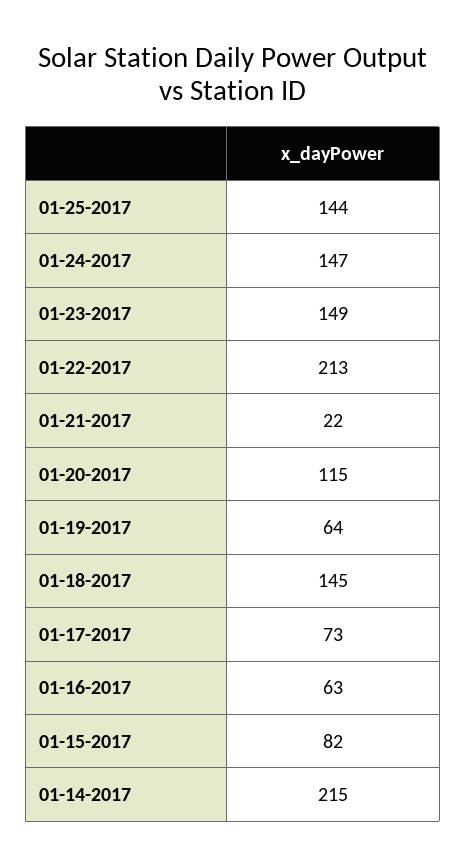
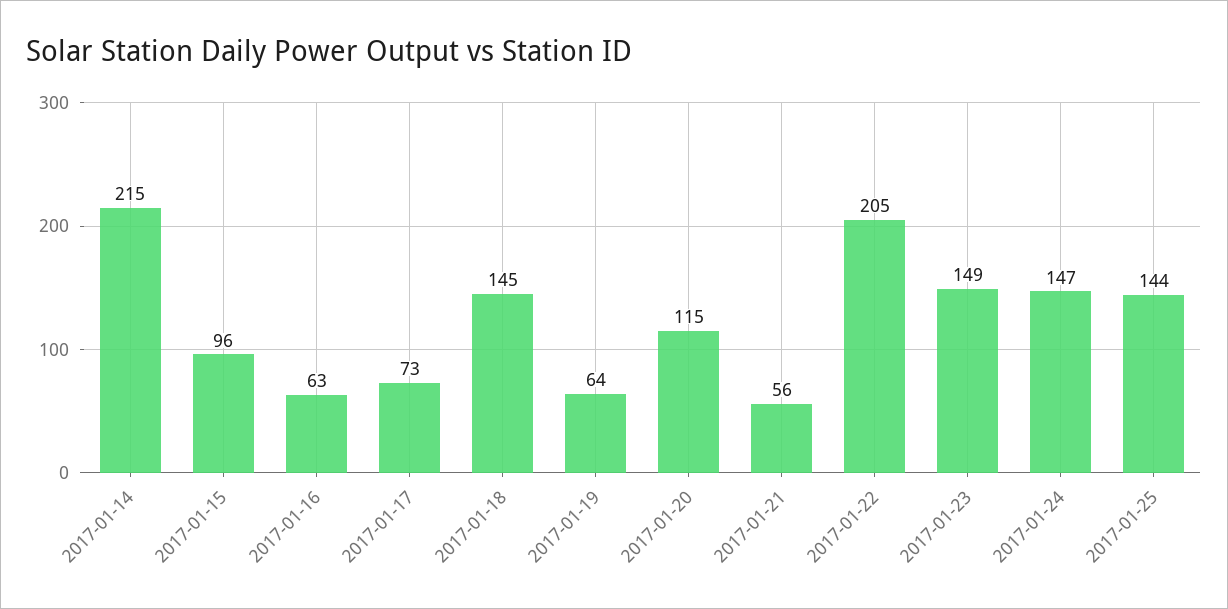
  {
    "01-25-2017": 144,
    "01-24-2017": 147,
    "01-23-2017": 149,
-   "01-22-2017": 213,
+   "01-22-2017": 205,
-   "01-21-2017": 22,
+   "01-21-2017": 56,
    "01-20-2017": 115,
    "01-19-2017": 64,
    "01-18-2017": 145,
    "01-17-2017": 73,
    "01-16-2017": 63,
-   "01-15-2017": 82,
+   "01-15-2017": 96,
    "01-14-2017": 215
  }

